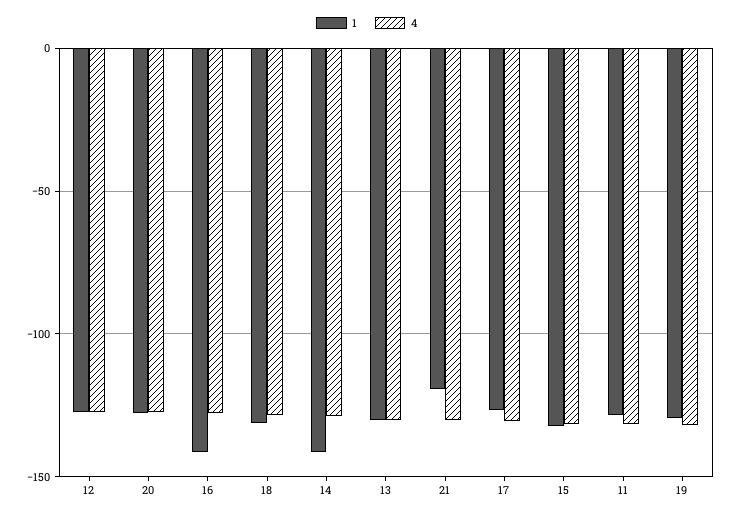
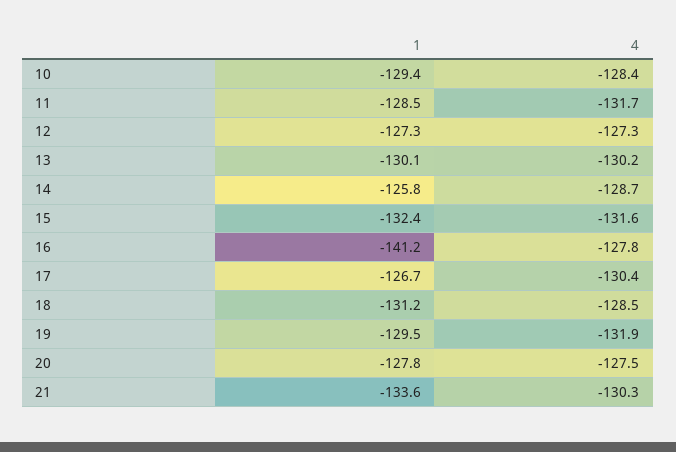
  {
    "1": {
      "12": -127.3,
      "20": -127.8,
      "16": -141.2,
      "18": -131.2,
-     "14": -140,
+     "14": -125.8,
      "13": -130.1,
-     "21": -120,
+     "21": -133.6,
      "17": -126.7,
      "15": -132.4,
      "11": -128.5,
-     "19": -129.5
+     "19": -129.5,
+     "10": -129.4
    },
    "4": {
      "12": -127.3,
      "20": -127.5,
      "16": -127.8,
      "18": -128.5,
      "14": -128.7,
      "13": -130.2,
      "21": -130.3,
      "17": -130.4,
      "15": -131.6,
      "11": -131.7,
-     "19": -131.9
+     "19": -131.9,
+     "10": -128.4
    }
  }

